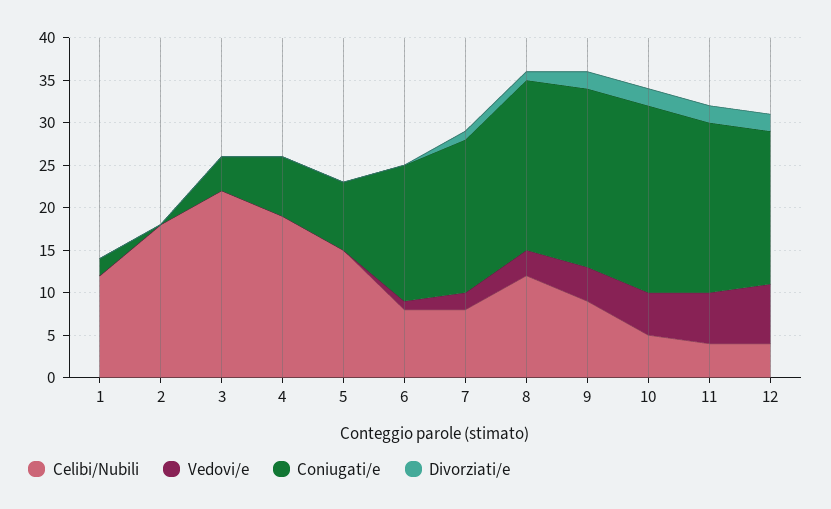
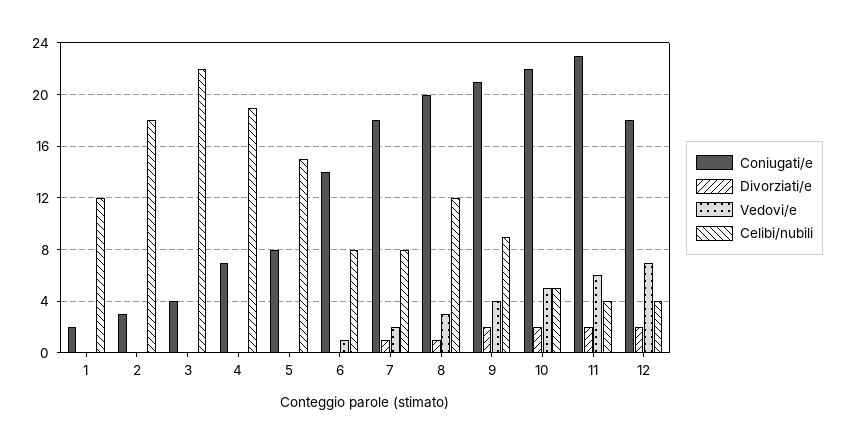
  {
    "Celibi/Nubili": {
      "1": 12,
      "2": 18,
      "3": 22,
      "4": 19,
      "5": 15,
      "6": 8,
      "7": 8,
      "8": 12,
      "9": 9,
      "10": 5,
      "11": 4,
      "12": 4
    },
    "Vedovi/e": {
      "1": 0,
      "2": 0,
      "3": 0,
      "4": 0,
      "5": 0,
      "6": 1,
      "7": 2,
      "8": 3,
      "9": 4,
      "10": 5,
      "11": 6,
      "12": 7
    },
    "Coniugati/e": {
      "1": 2,
-     "2": 0,
+     "2": 3,
      "3": 4,
      "4": 7,
      "5": 8,
-     "6": 16,
+     "6": 14,
      "7": 18,
      "8": 20,
      "9": 21,
      "10": 22,
-     "11": 20,
+     "11": 23,
      "12": 18
    },
    "Divorziati/e": {
      "1": 0,
      "2": 0,
      "3": 0,
      "4": 0,
      "5": 0,
      "6": 0,
      "7": 1,
      "8": 1,
      "9": 2,
      "10": 2,
      "11": 2,
      "12": 2
    }
  }

